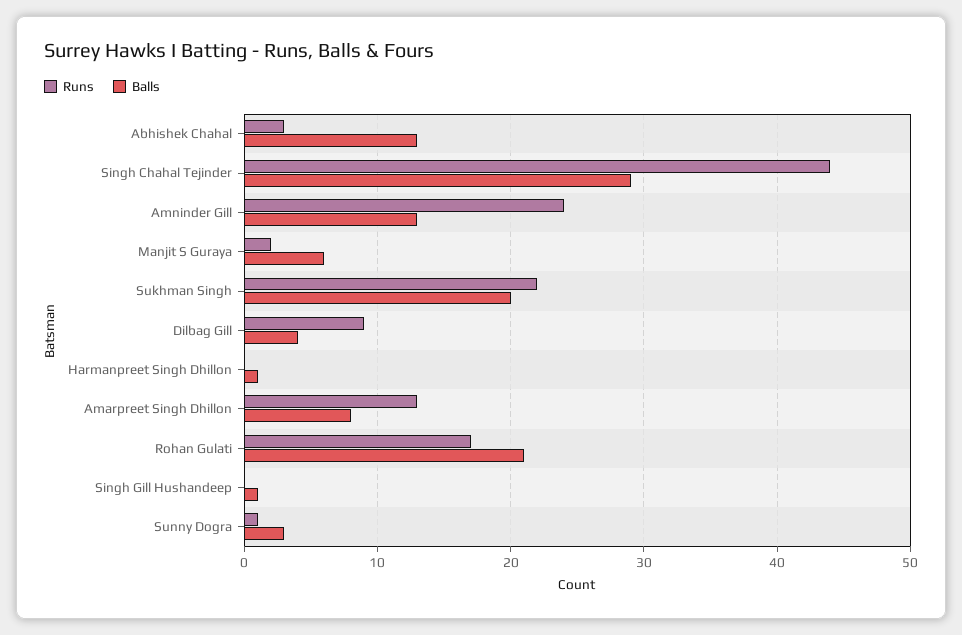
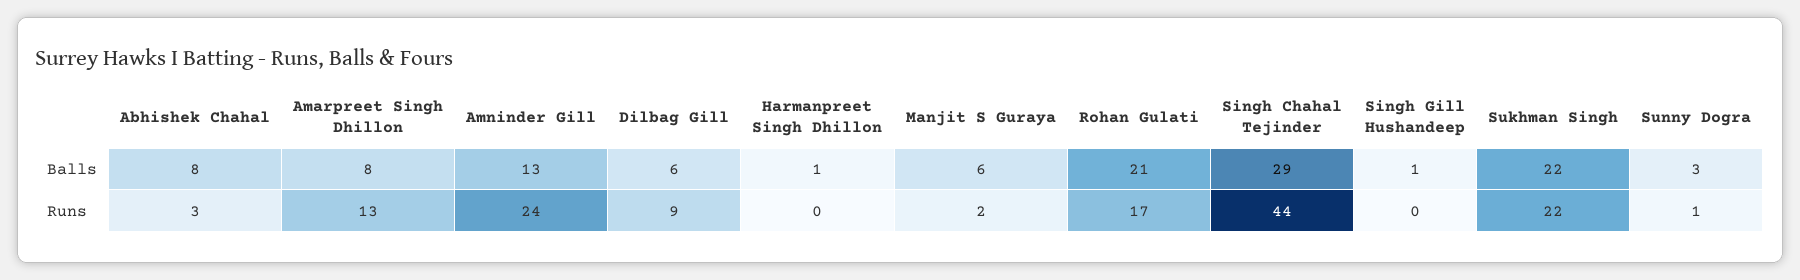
  {
    "Runs": {
      "Abhishek Chahal": 3,
      "Singh Chahal Tejinder": 44,
      "Amninder Gill": 24,
      "Manjit S Guraya": 2,
      "Sukhman Singh": 22,
      "Dilbag Gill": 9,
      "Harmanpreet Singh Dhillon": 0,
      "Amarpreet Singh Dhillon": 13,
      "Rohan Gulati": 17,
      "Singh Gill Hushandeep": 0,
      "Sunny Dogra": 1
    },
    "Balls": {
-     "Abhishek Chahal": 13,
+     "Abhishek Chahal": 8,
      "Singh Chahal Tejinder": 29,
      "Amninder Gill": 13,
      "Manjit S Guraya": 6,
-     "Sukhman Singh": 20,
+     "Sukhman Singh": 22,
-     "Dilbag Gill": 4,
+     "Dilbag Gill": 6,
      "Harmanpreet Singh Dhillon": 1,
      "Amarpreet Singh Dhillon": 8,
      "Rohan Gulati": 21,
      "Singh Gill Hushandeep": 1,
      "Sunny Dogra": 3
    }
  }

